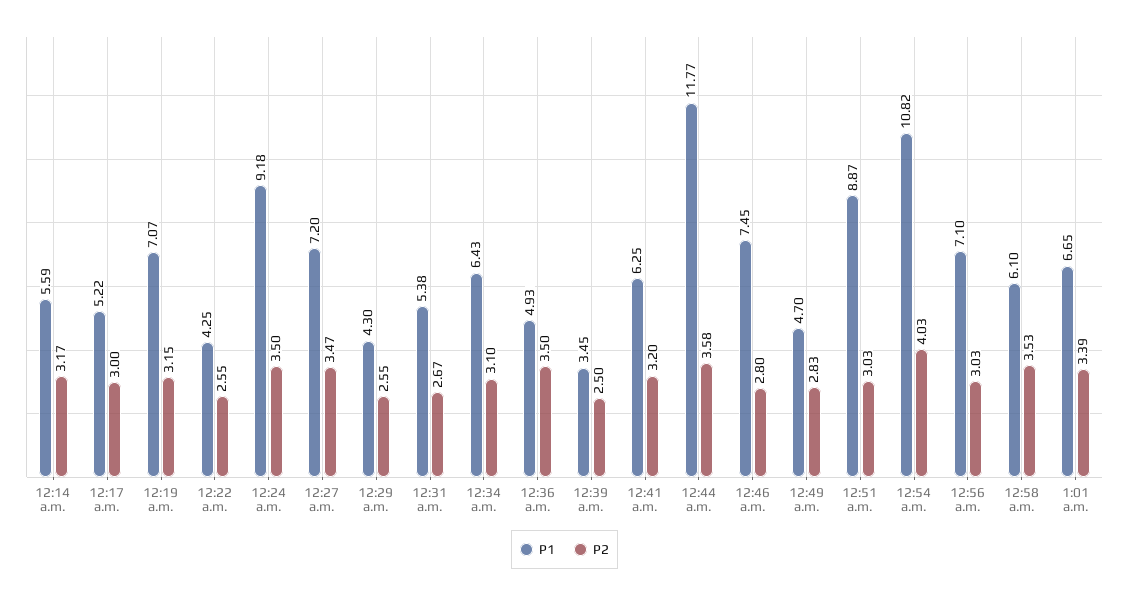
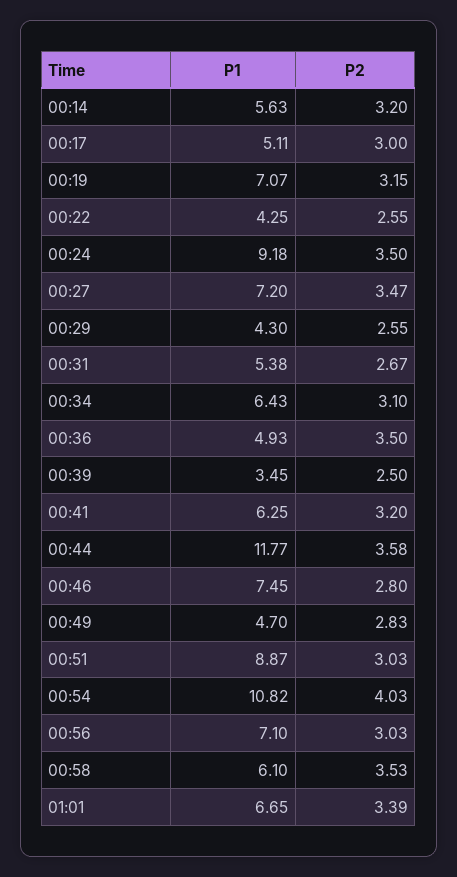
  {
    "P1": {
-     "12:14 a.m.": 5.59,
+     "12:14 a.m.": 5.63,
-     "12:17 a.m.": 5.22,
+     "12:17 a.m.": 5.11,
      "12:19 a.m.": 7.07,
      "12:22 a.m.": 4.25,
      "12:24 a.m.": 9.18,
      "12:27 a.m.": 7.2,
      "12:29 a.m.": 4.3,
      "12:31 a.m.": 5.38,
      "12:34 a.m.": 6.43,
      "12:36 a.m.": 4.93,
      "12:39 a.m.": 3.45,
      "12:41 a.m.": 6.25,
      "12:44 a.m.": 11.77,
      "12:46 a.m.": 7.45,
      "12:49 a.m.": 4.7,
      "12:51 a.m.": 8.87,
      "12:54 a.m.": 10.82,
      "12:56 a.m.": 7.1,
      "12:58 a.m.": 6.1,
      "1:01 a.m.": 6.65
    },
    "P2": {
-     "12:14 a.m.": 3.17,
+     "12:14 a.m.": 3.2,
      "12:17 a.m.": 3,
      "12:19 a.m.": 3.15,
      "12:22 a.m.": 2.55,
      "12:24 a.m.": 3.5,
      "12:27 a.m.": 3.47,
      "12:29 a.m.": 2.55,
      "12:31 a.m.": 2.67,
      "12:34 a.m.": 3.1,
      "12:36 a.m.": 3.5,
      "12:39 a.m.": 2.5,
      "12:41 a.m.": 3.2,
      "12:44 a.m.": 3.58,
      "12:46 a.m.": 2.8,
      "12:49 a.m.": 2.83,
      "12:51 a.m.": 3.03,
      "12:54 a.m.": 4.03,
      "12:56 a.m.": 3.03,
      "12:58 a.m.": 3.53,
      "1:01 a.m.": 3.39
    }
  }

